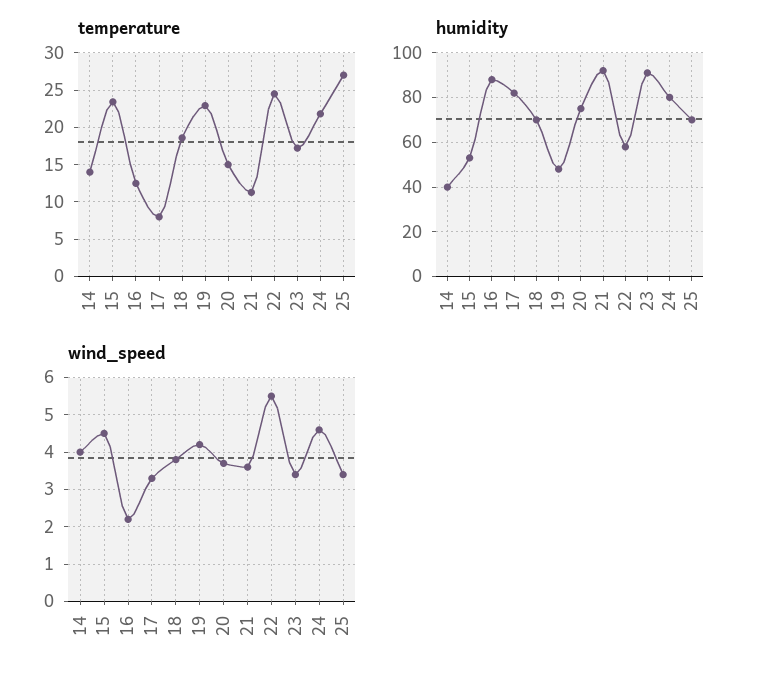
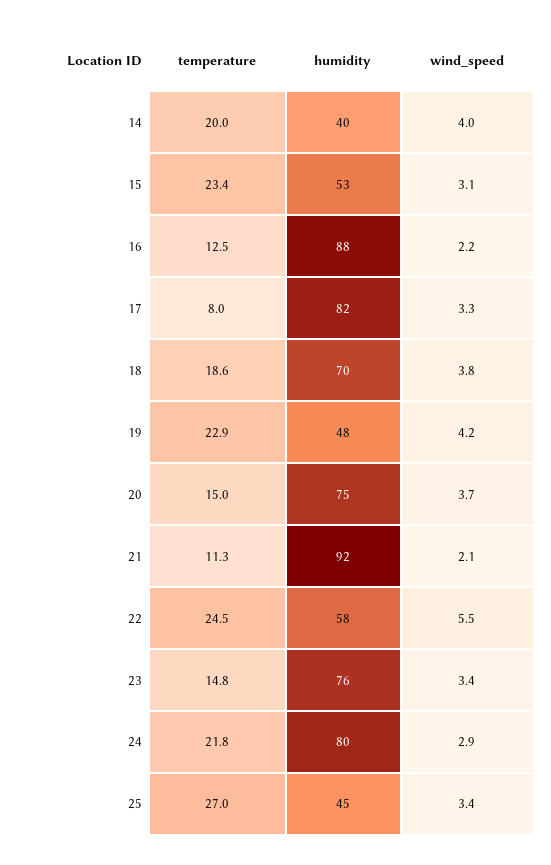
  {
    "temperature": {
-     "14": 14,
+     "14": 20,
      "15": 23.4,
      "16": 12.5,
      "17": 8,
      "18": 18.6,
      "19": 22.9,
      "20": 15,
      "21": 11.3,
      "22": 24.5,
-     "23": 17,
+     "23": 14.8,
      "24": 21.8,
      "25": 27
    },
    "humidity": {
      "14": 40,
      "15": 53,
      "16": 88,
      "17": 82,
      "18": 70,
      "19": 48,
      "20": 75,
      "21": 92,
      "22": 58,
-     "23": 90,
+     "23": 76,
      "24": 80,
-     "25": 70
+     "25": 45
    },
    "wind_speed": {
      "14": 4,
-     "15": 4.5,
+     "15": 3.1,
      "16": 2.2,
      "17": 3.3,
      "18": 3.8,
      "19": 4.2,
      "20": 3.7,
-     "21": 3.5,
+     "21": 2.1,
      "22": 5.5,
      "23": 3.4,
-     "24": 4.5,
+     "24": 2.9,
      "25": 3.4
    }
  }

